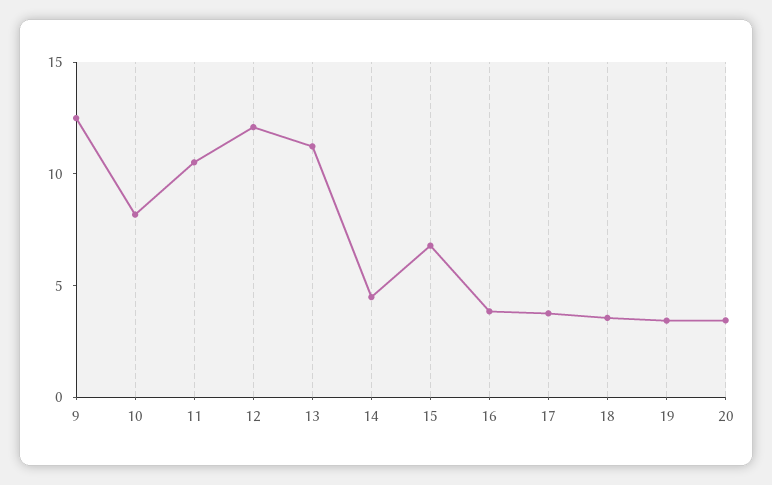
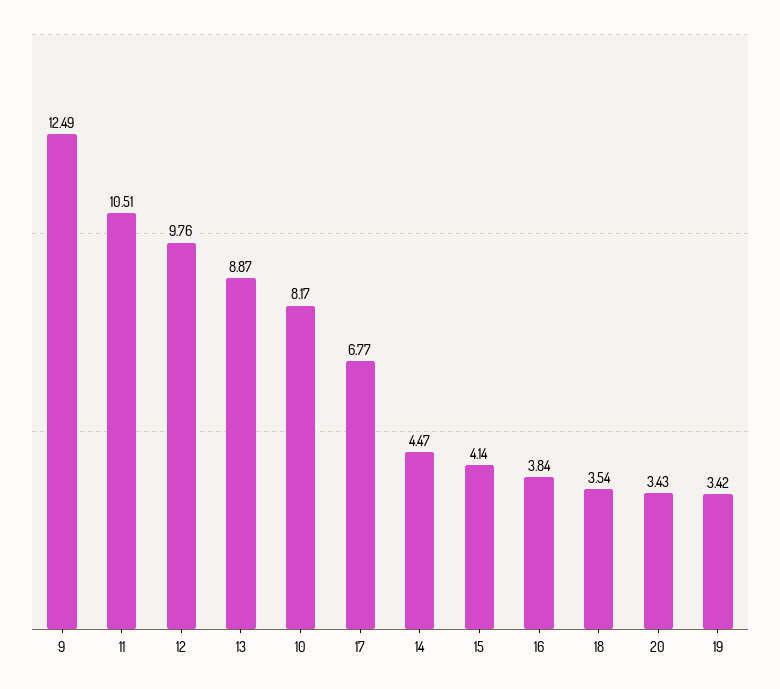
  {
    "9": 12.49,
    "10": 8.17,
    "11": 10.51,
-   "12": 12,
+   "12": 9.76,
-   "13": 11,
+   "13": 8.87,
    "14": 4.47,
-   "15": 7,
+   "15": 4.14,
    "16": 3.84,
-   "17": 4,
+   "17": 6.77,
    "18": 3.54,
    "19": 3.42,
    "20": 3.43
  }

